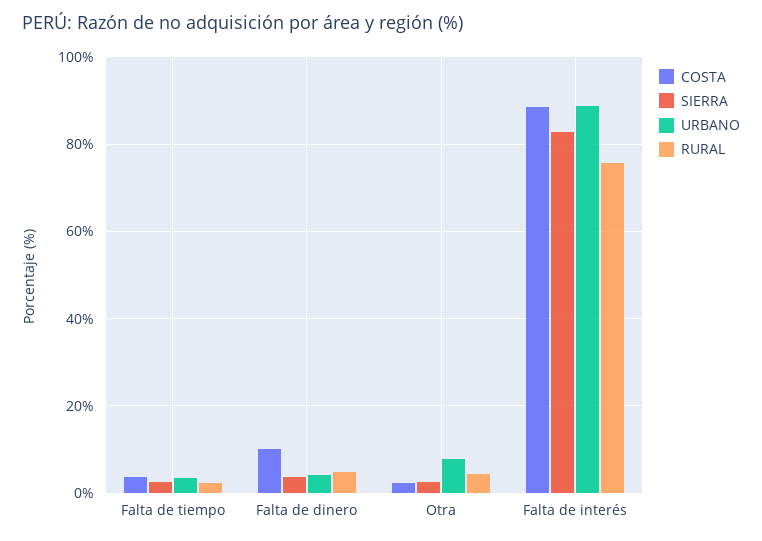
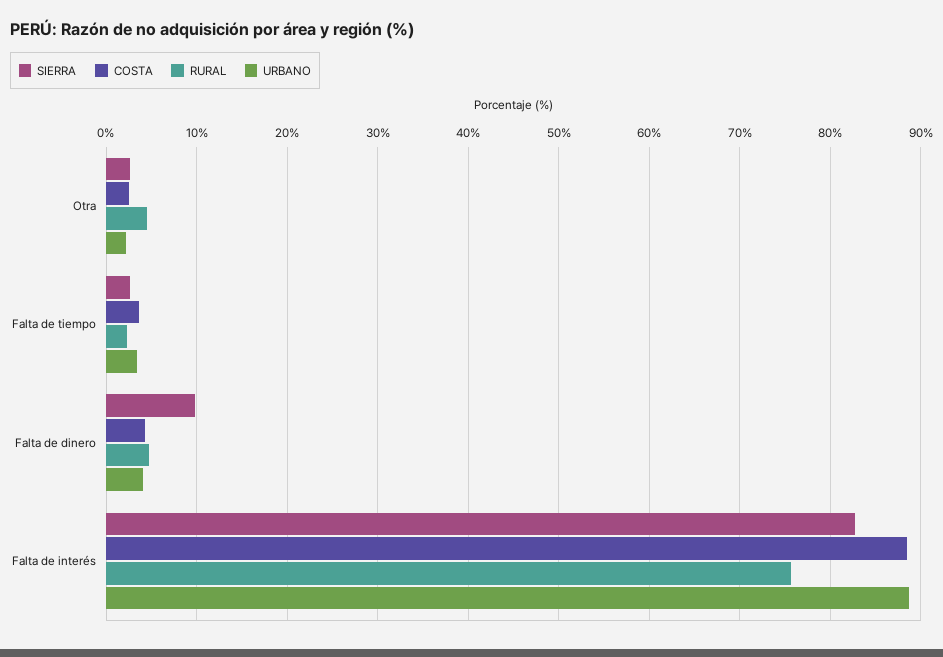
  {
    "COSTA": {
      "Falta de tiempo": 4,
-     "Falta de dinero": 10,
+     "Falta de dinero": 4,
      "Otra": 2,
      "Falta de interés": 88
    },
    "SIERRA": {
      "Falta de tiempo": 3,
-     "Falta de dinero": 4,
+     "Falta de dinero": 10,
      "Otra": 3,
      "Falta de interés": 83
    },
    "URBANO": {
      "Falta de tiempo": 3,
      "Falta de dinero": 4,
-     "Otra": 8,
+     "Otra": 2,
      "Falta de interés": 89
    },
    "RURAL": {
      "Falta de tiempo": 2,
      "Falta de dinero": 5,
      "Otra": 4,
      "Falta de interés": 76
    }
  }

